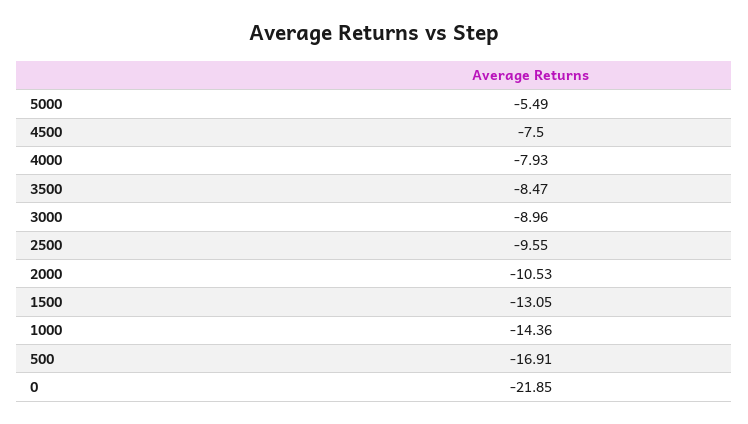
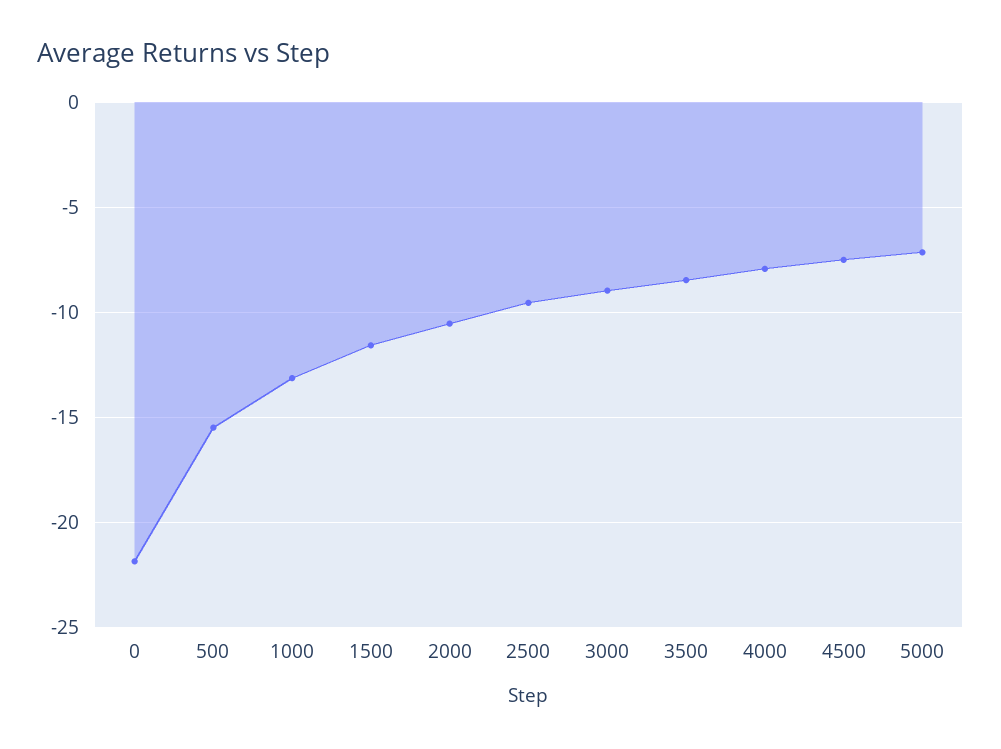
  {
-   "5000": -5.49,
+   "5000": -7,
    "4500": -7.5,
    "4000": -7.93,
    "3500": -8.47,
    "3000": -8.96,
    "2500": -9.55,
    "2000": -10.53,
-   "1500": -13.05,
+   "1500": -11.5,
-   "1000": -14.36,
+   "1000": -13,
-   "500": -16.91,
+   "500": -15.5,
    "0": -21.85
  }

